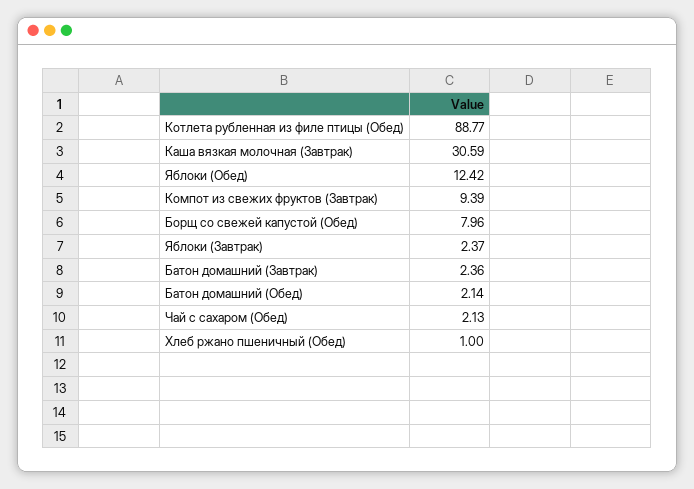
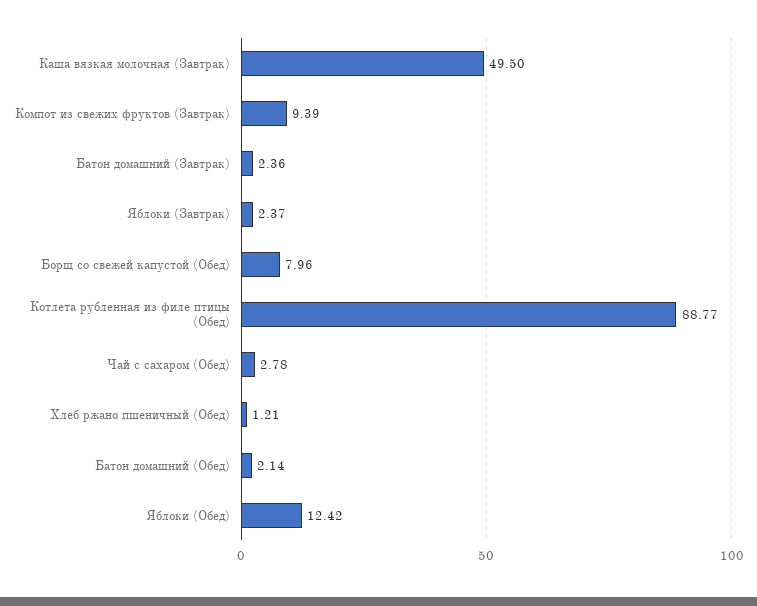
  {
    "Котлета рубленная из филе птицы (Обед)": 88.77,
-   "Каша вязкая молочная (Завтрак)": 30.59,
+   "Каша вязкая молочная (Завтрак)": 49.5,
    "Яблоки (Обед)": 12.42,
    "Компот из свежих фруктов (Завтрак)": 9.39,
    "Борщ со свежей капустой (Обед)": 7.96,
    "Яблоки (Завтрак)": 2.37,
    "Батон домашний (Завтрак)": 2.36,
    "Батон домашний (Обед)": 2.14,
-   "Чай с сахаром (Обед)": 2.13,
+   "Чай с сахаром (Обед)": 2.78,
-   "Хлеб ржано пшеничный (Обед)": 1
+   "Хлеб ржано пшеничный (Обед)": 1.21
  }

